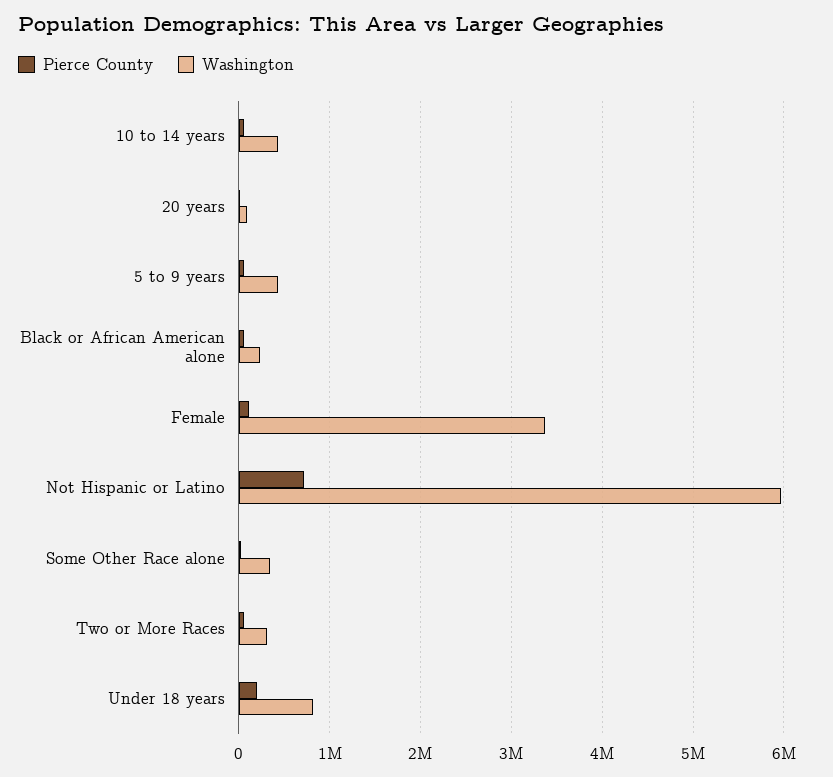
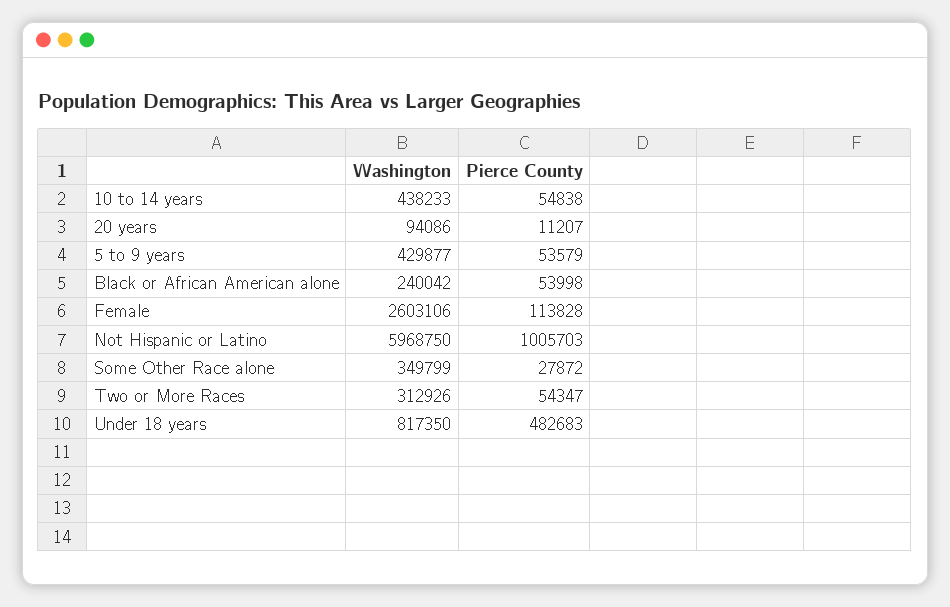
  {
    "Pierce County": {
      "10 to 14 years": 54838,
      "20 years": 11207,
      "5 to 9 years": 53579,
      "Black or African American alone": 53998,
      "Female": 113828,
-     "Not Hispanic or Latino": 700000,
+     "Not Hispanic or Latino": 1005703,
      "Some Other Race alone": 27872,
      "Two or More Races": 54347,
-     "Under 18 years": 200000
+     "Under 18 years": 482683
    },
    "Washington": {
      "10 to 14 years": 438233,
      "20 years": 94086,
      "5 to 9 years": 429877,
      "Black or African American alone": 240042,
-     "Female": 3400000,
+     "Female": 2603106,
      "Not Hispanic or Latino": 5968750,
      "Some Other Race alone": 349799,
      "Two or More Races": 312926,
      "Under 18 years": 817350
    }
  }

